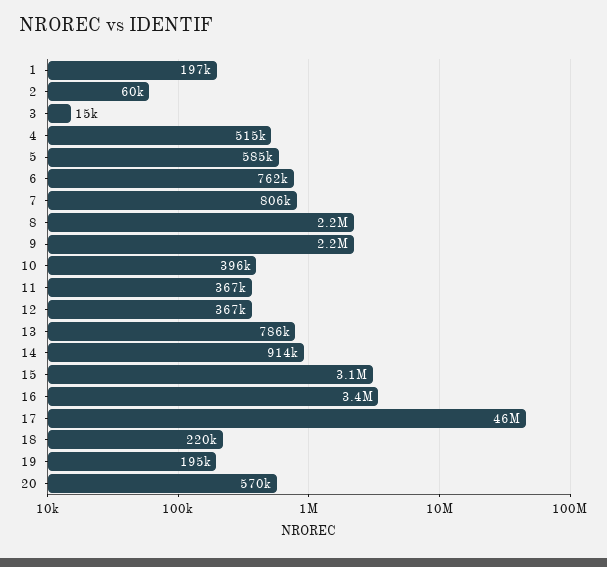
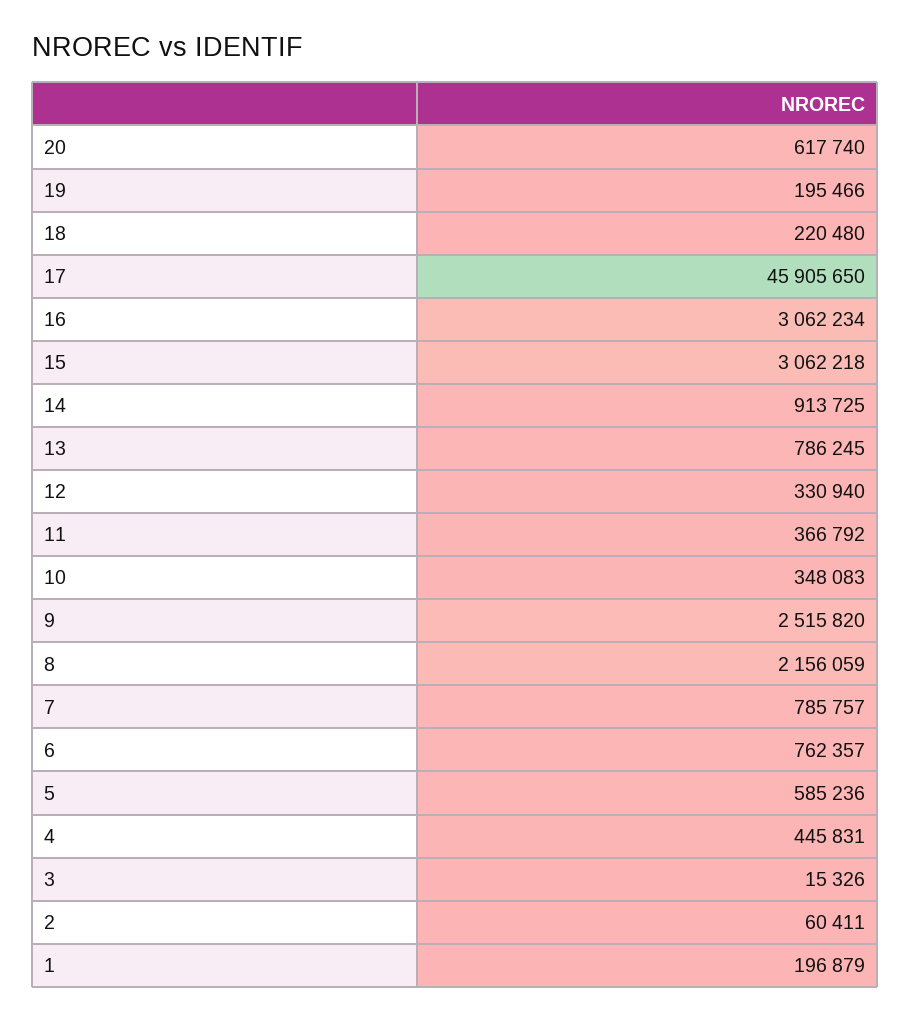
  {
    "1": 196879,
    "2": 60411,
    "3": 15326,
-   "4": 515000,
+   "4": 445831,
    "5": 585236,
    "6": 762357,
-   "7": 806000,
+   "7": 785757,
    "8": 2156059,
-   "9": 2200000,
+   "9": 2515820,
-   "10": 396000,
+   "10": 348083,
    "11": 366792,
-   "12": 367000,
+   "12": 330940,
    "13": 786245,
    "14": 913725,
    "15": 3062218,
-   "16": 3400000,
+   "16": 3062234,
    "17": 45905650,
    "18": 220480,
    "19": 195466,
-   "20": 570000
+   "20": 617740
  }

